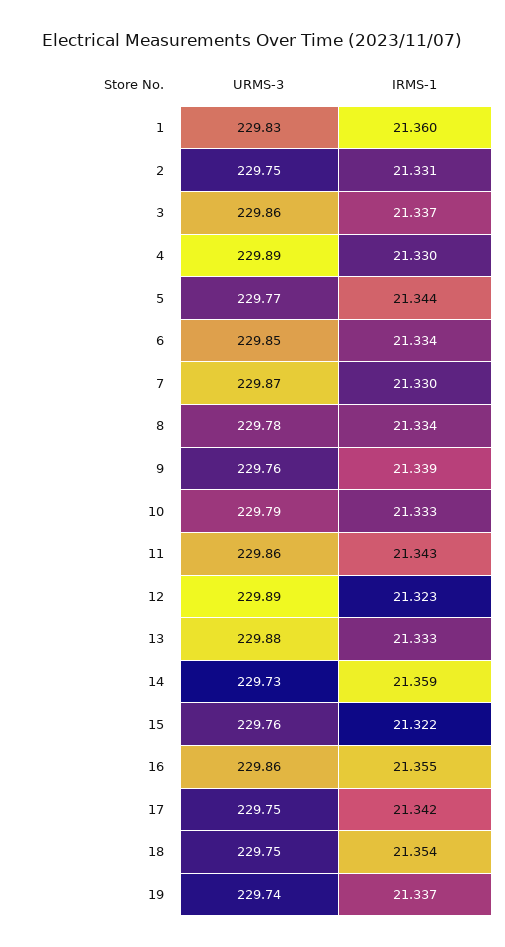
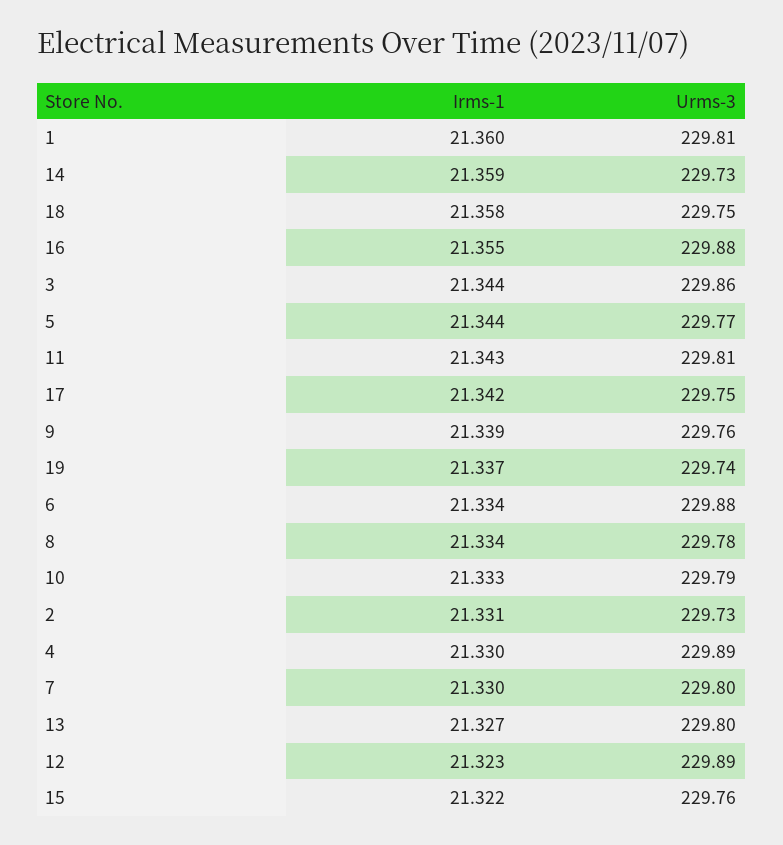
  {
    "URMS-3": {
-     "1": 229.83,
+     "1": 229.81,
-     "2": 229.75,
+     "2": 229.73,
      "3": 229.86,
      "4": 229.89,
      "5": 229.77,
-     "6": 229.85,
+     "6": 229.88,
-     "7": 229.87,
+     "7": 229.8,
      "8": 229.78,
      "9": 229.76,
      "10": 229.79,
-     "11": 229.86,
+     "11": 229.81,
      "12": 229.89,
-     "13": 229.88,
+     "13": 229.8,
      "14": 229.73,
      "15": 229.76,
-     "16": 229.86,
+     "16": 229.88,
      "17": 229.75,
      "18": 229.75,
      "19": 229.74
    },
    "IRMS-1": {
      "1": 21.36,
      "2": 21.331,
-     "3": 21.337,
+     "3": 21.344,
      "4": 21.33,
      "5": 21.344,
      "6": 21.334,
      "7": 21.33,
      "8": 21.334,
      "9": 21.339,
      "10": 21.333,
      "11": 21.343,
      "12": 21.323,
-     "13": 21.333,
+     "13": 21.327,
      "14": 21.359,
      "15": 21.322,
      "16": 21.355,
      "17": 21.342,
-     "18": 21.354,
+     "18": 21.358,
      "19": 21.337
    }
  }

